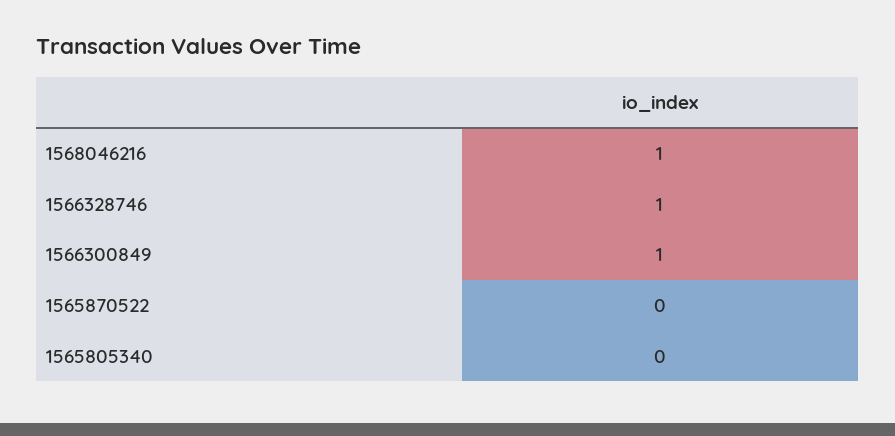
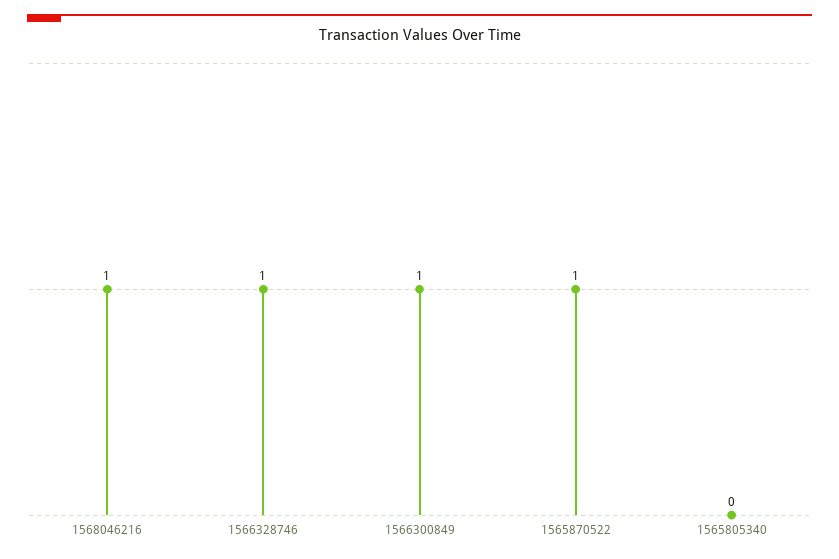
  {
    "1568046216": 1,
    "1566328746": 1,
    "1566300849": 1,
-   "1565870522": 0,
+   "1565870522": 1,
    "1565805340": 0
  }

